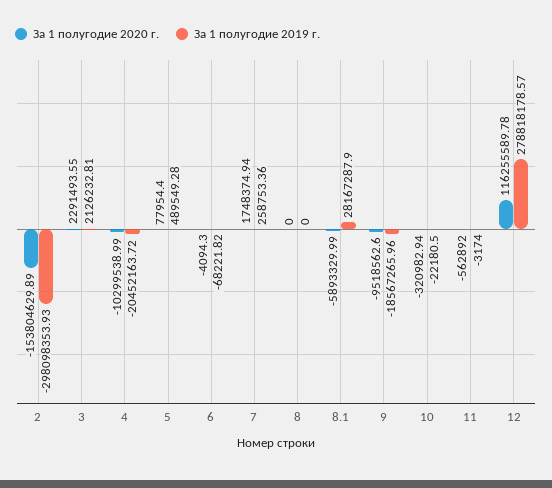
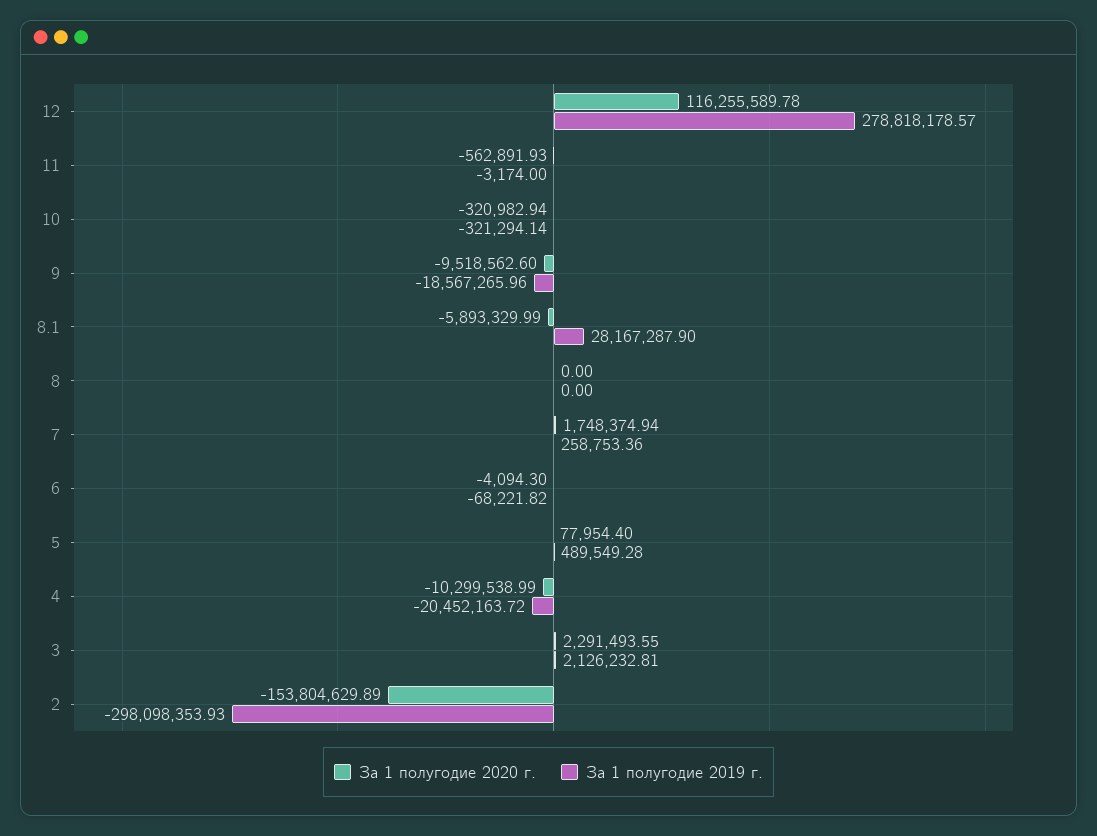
  {
    "За 1 полугодие 2020 г.": {
      "2": -153804629.89,
      "3": 2291493.55,
      "4": -10299538.99,
      "5": 77954.4,
      "6": -4094.3,
      "7": 1748374.94,
      "8": 0,
      "8.1": -5893329.99,
      "9": -9518562.6,
      "10": -320982.94,
-     "11": -562892,
+     "11": -562891.93,
      "12": 116255589.78
    },
    "За 1 полугодие 2019 г.": {
      "2": -298098353.93,
      "3": 2126232.81,
      "4": -20452163.72,
      "5": 489549.28,
      "6": -68221.82,
      "7": 258753.36,
      "8": 0,
      "8.1": 28167287.9,
      "9": -18567265.96,
-     "10": -22180.5,
+     "10": -321294.14,
      "11": -3174,
      "12": 278818178.57
    }
  }

